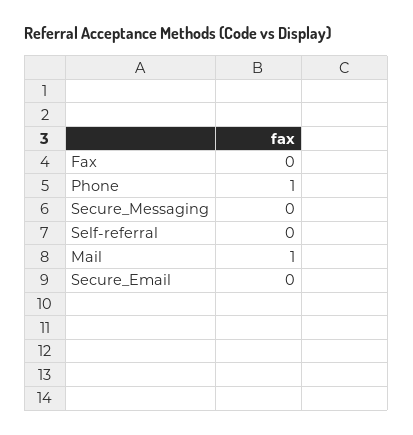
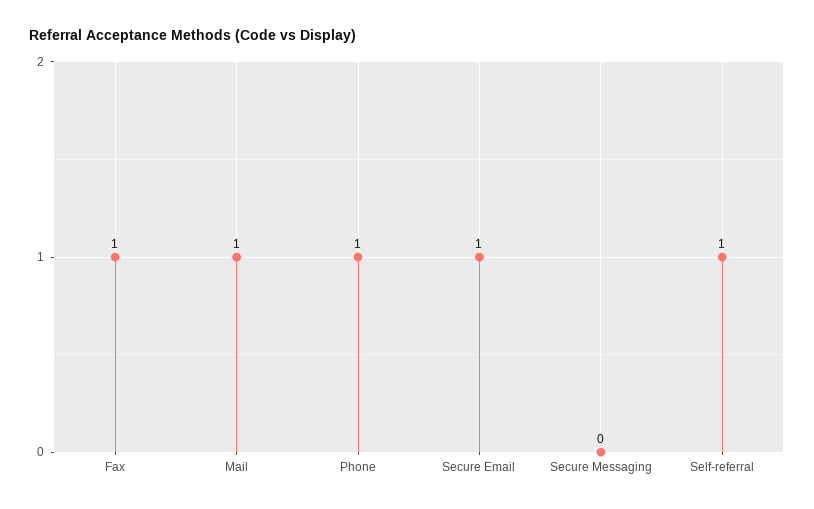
  {
-   "Fax": 0,
+   "Fax": 1,
    "Phone": 1,
    "Secure_Messaging": 0,
-   "Self-referral": 0,
+   "Self-referral": 1,
    "Mail": 1,
-   "Secure_Email": 0
+   "Secure_Email": 1
  }

